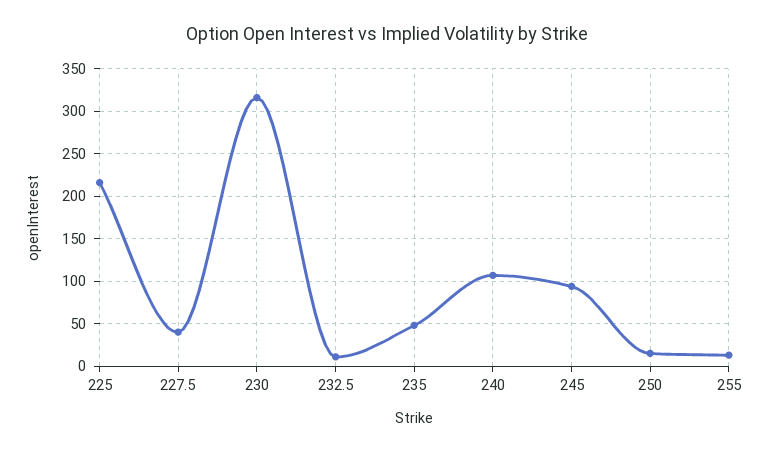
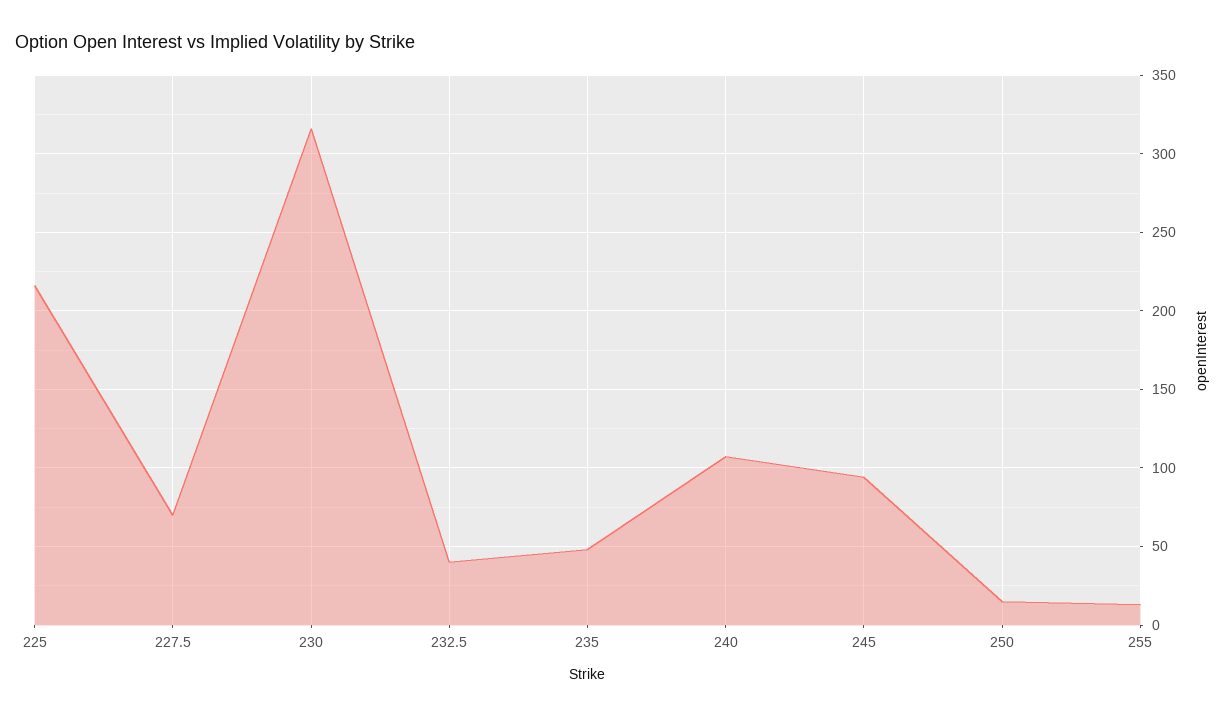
  {
    "225": 215,
-   "227.5": 40,
+   "227.5": 70,
    "230": 315,
-   "232.5": 10,
+   "232.5": 40,
    "235": 50,
    "240": 105,
    "245": 95,
    "250": 15,
    "255": 15
  }

